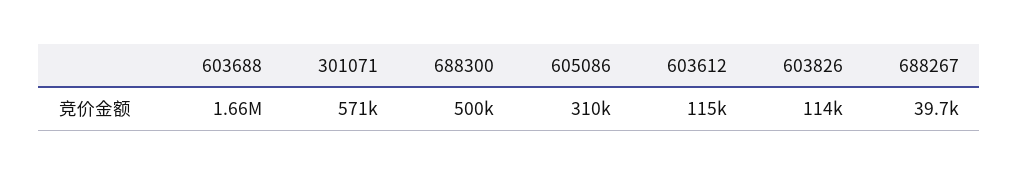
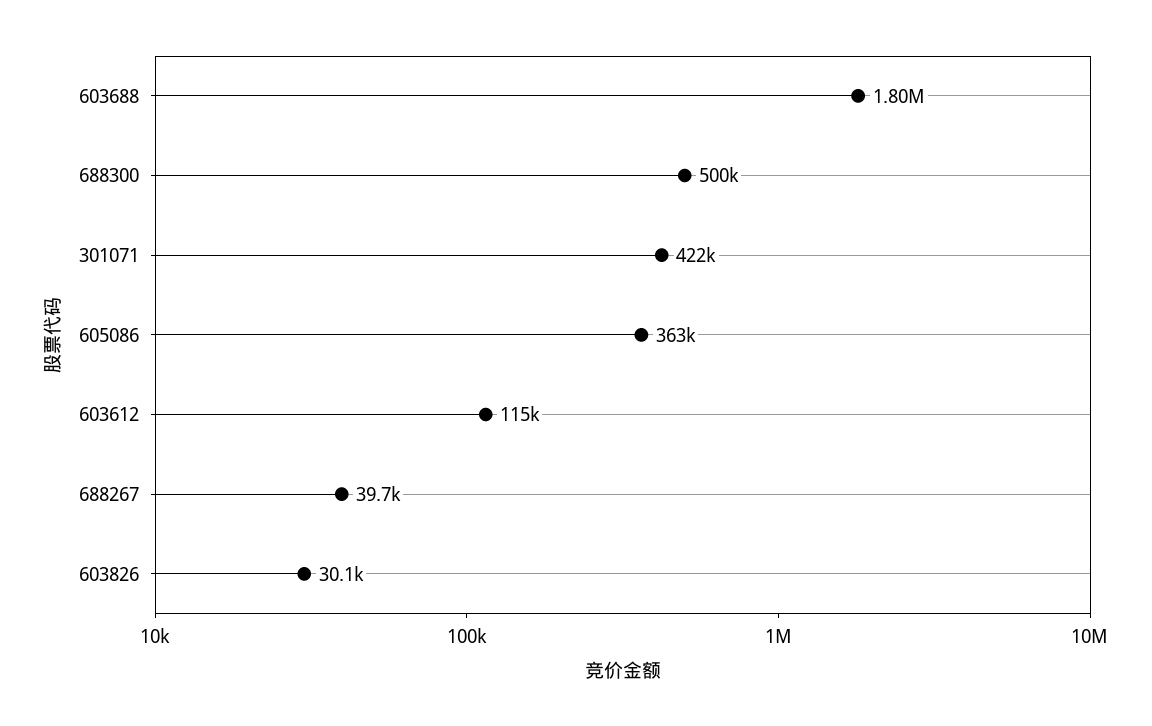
  {
-   "603688": 1660000,
+   "603688": 1800000,
-   "301071": 571000,
+   "301071": 422000,
    "688300": 500000,
-   "605086": 310000,
+   "605086": 363000,
    "603612": 115000,
-   "603826": 114000,
+   "603826": 30100,
    "688267": 39700
  }

